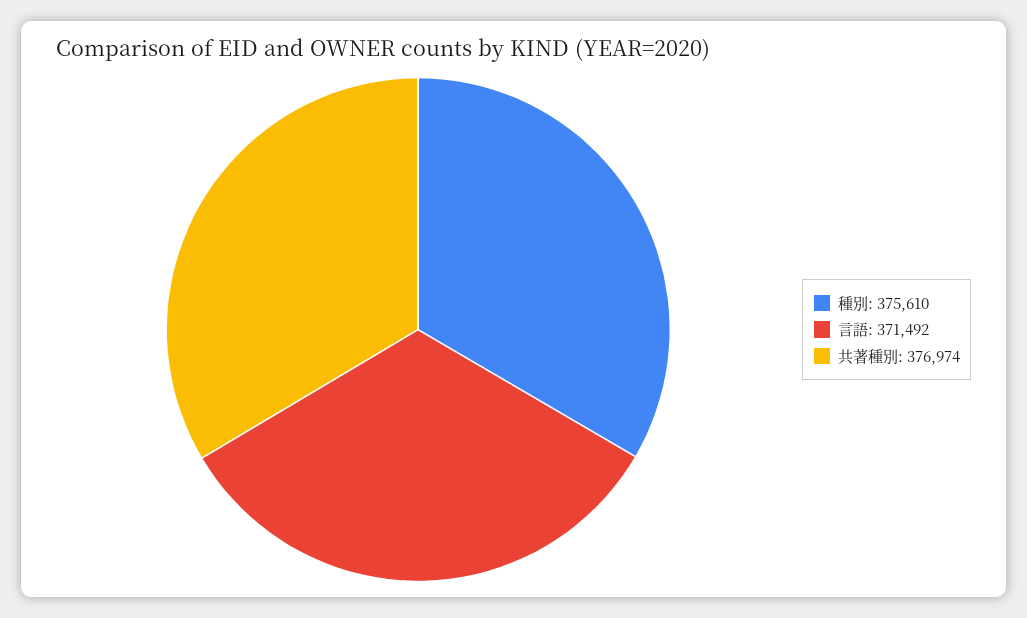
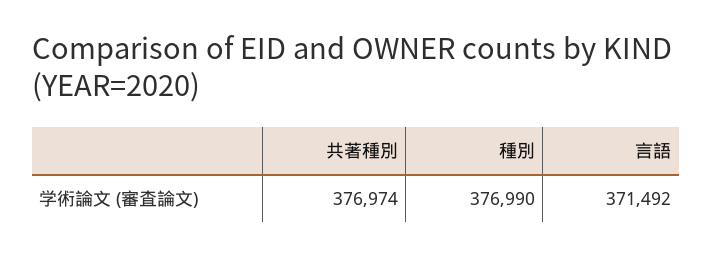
  {
-   "種別": 375610,
+   "種別": 376990,
    "言語": 371492,
    "共著種別": 376974
  }

